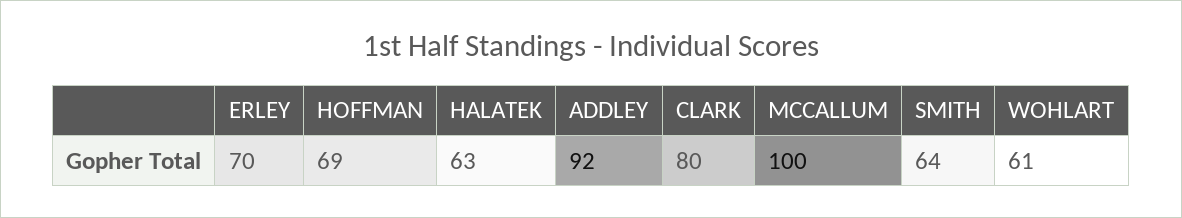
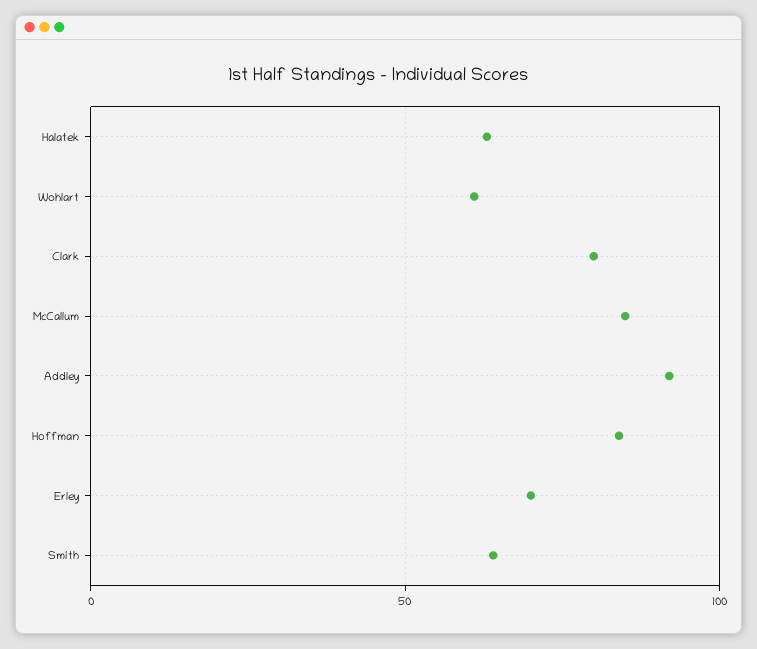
  {
    "ERLEY": 70,
-   "HOFFMAN": 69,
+   "HOFFMAN": 85,
    "HALATEK": 63,
    "ADDLEY": 92,
    "CLARK": 80,
-   "MCCALLUM": 100,
+   "MCCALLUM": 85,
    "SMITH": 64,
    "WOHLART": 61
  }

